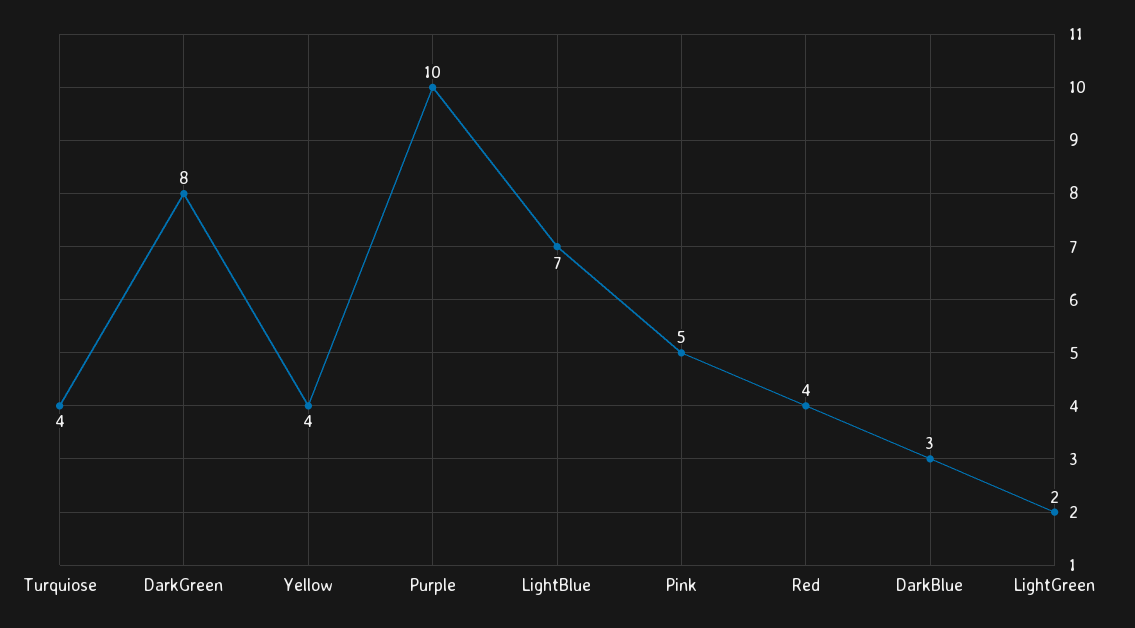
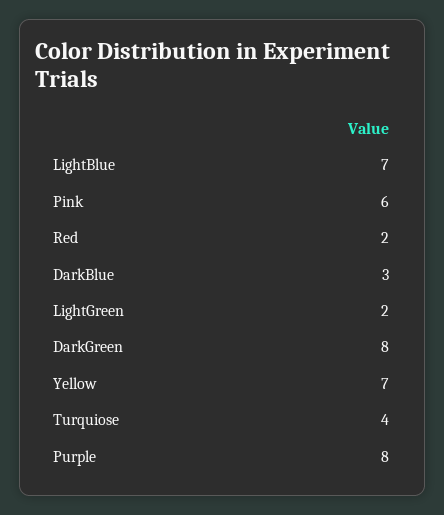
  {
    "Turquiose": 4,
    "DarkGreen": 8,
-   "Yellow": 4,
+   "Yellow": 7,
-   "Purple": 10,
+   "Purple": 8,
    "LightBlue": 7,
-   "Pink": 5,
+   "Pink": 6,
-   "Red": 4,
+   "Red": 2,
    "DarkBlue": 3,
    "LightGreen": 2
  }

